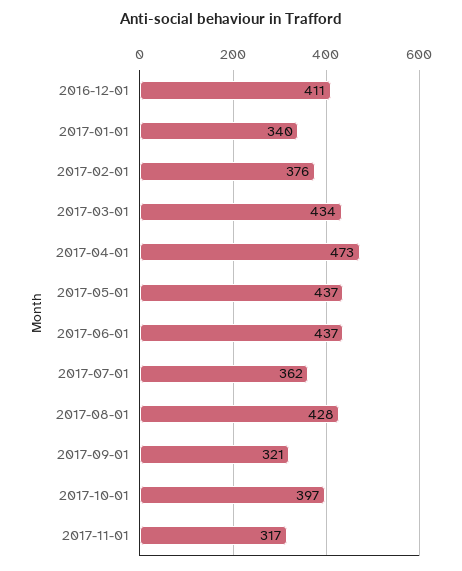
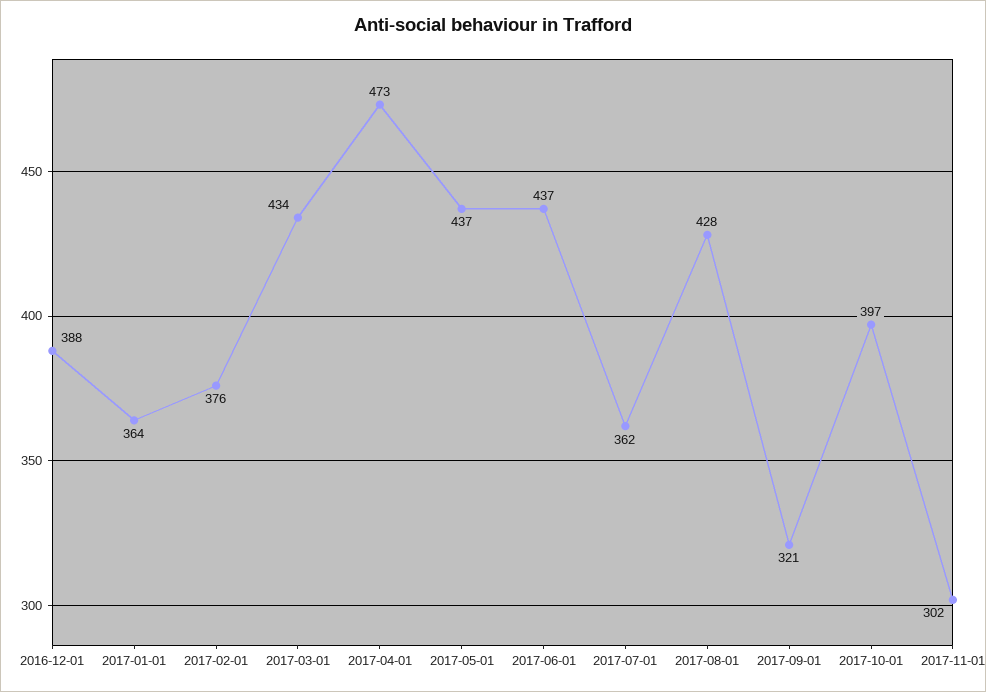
  {
-   "2016-12-01": 411,
+   "2016-12-01": 388,
-   "2017-01-01": 340,
+   "2017-01-01": 364,
    "2017-02-01": 376,
    "2017-03-01": 434,
    "2017-04-01": 473,
    "2017-05-01": 437,
    "2017-06-01": 437,
    "2017-07-01": 362,
    "2017-08-01": 428,
    "2017-09-01": 321,
    "2017-10-01": 397,
-   "2017-11-01": 317
+   "2017-11-01": 302
  }

